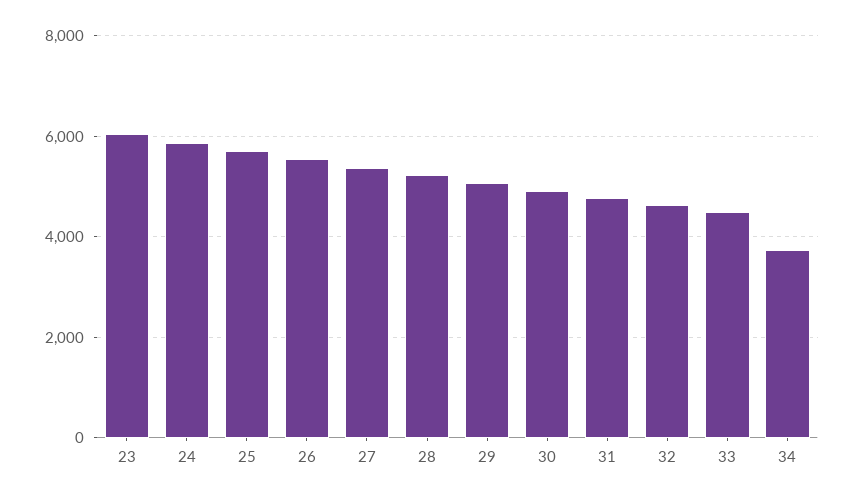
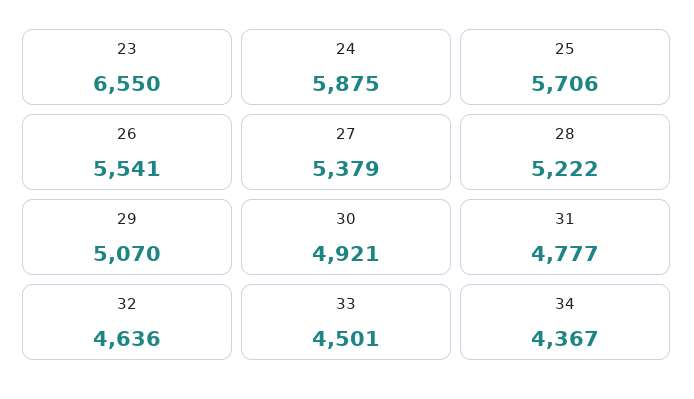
  {
-   "23": 6000,
+   "23": 6550,
    "24": 5875,
    "25": 5706,
    "26": 5541,
    "27": 5379,
    "28": 5222,
    "29": 5070,
    "30": 4921,
    "31": 4777,
    "32": 4636,
    "33": 4501,
-   "34": 3800
+   "34": 4367
  }

